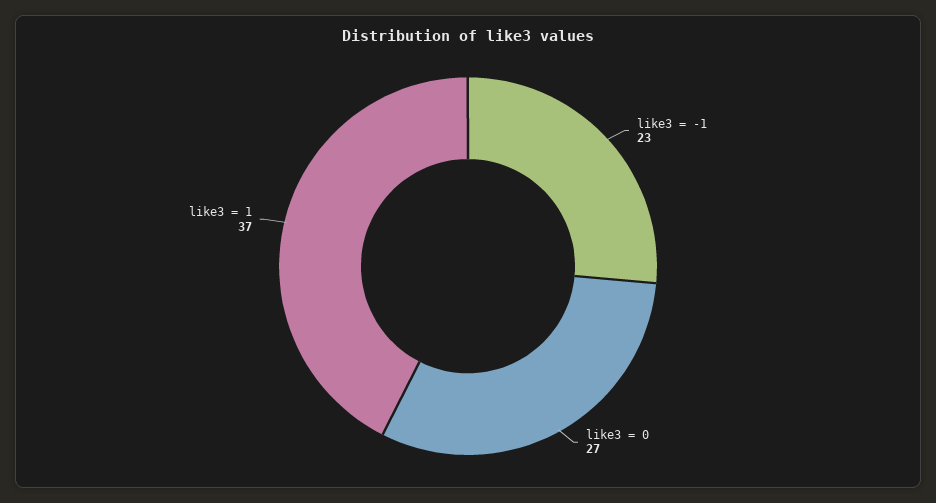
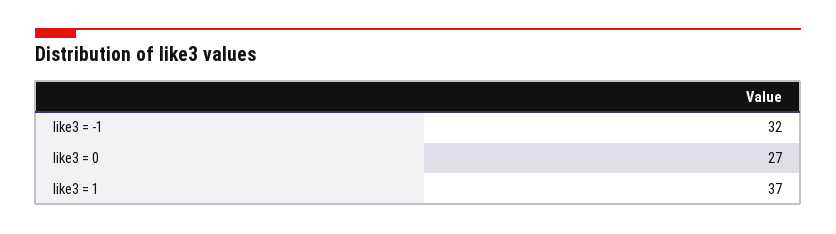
  {
-   "like3 = -1": 23,
+   "like3 = -1": 32,
    "like3 = 0": 27,
    "like3 = 1": 37
  }

